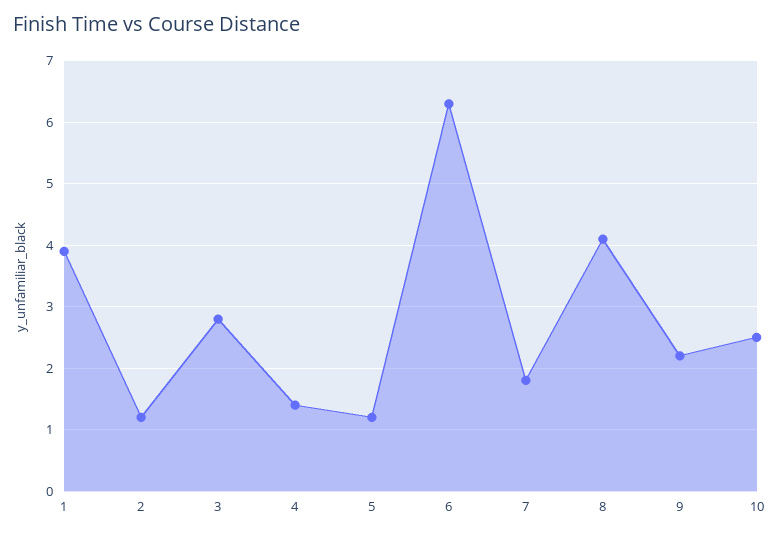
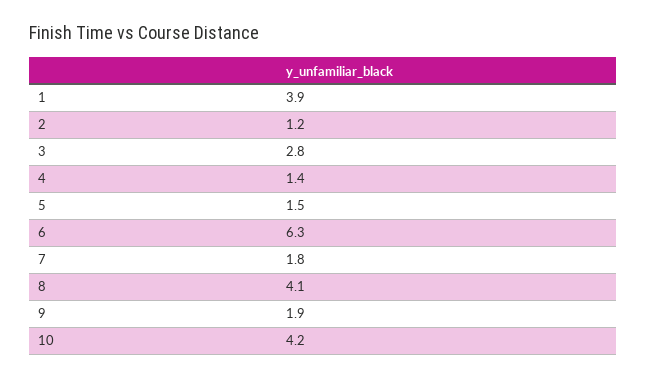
  {
    "1": 3.9,
    "2": 1.2,
    "3": 2.8,
    "4": 1.4,
-   "5": 1.2,
+   "5": 1.5,
    "6": 6.3,
    "7": 1.8,
    "8": 4.1,
-   "9": 2.2,
+   "9": 1.9,
-   "10": 2.5
+   "10": 4.2
  }

